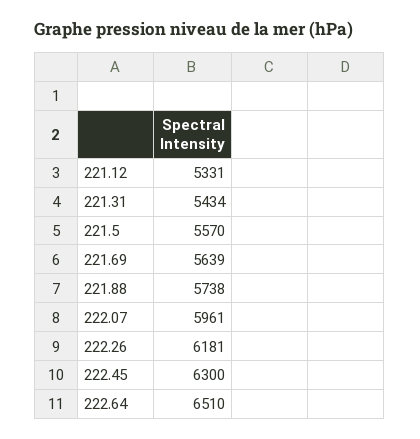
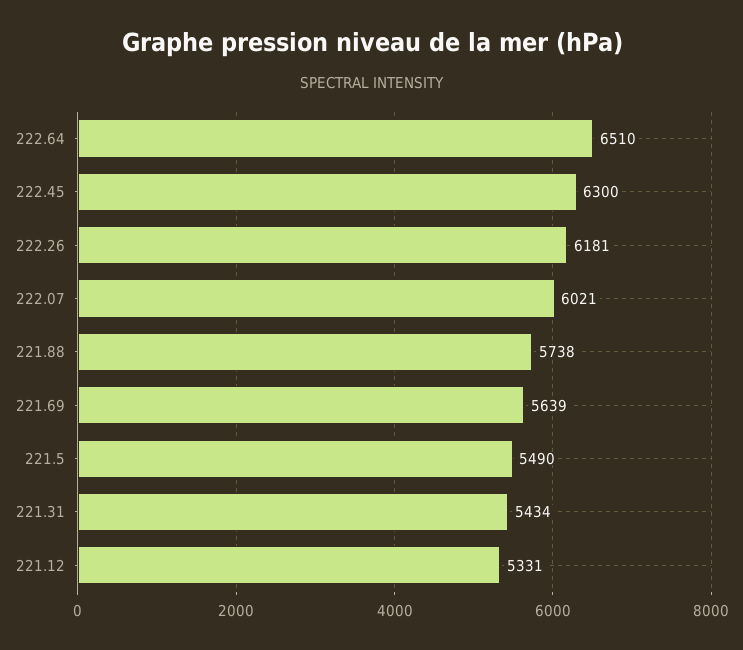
  {
    "221.12": 5331,
    "221.31": 5434,
-   "221.5": 5570,
+   "221.5": 5490,
    "221.69": 5639,
    "221.88": 5738,
-   "222.07": 5961,
+   "222.07": 6021,
    "222.26": 6181,
    "222.45": 6300,
    "222.64": 6510
  }

